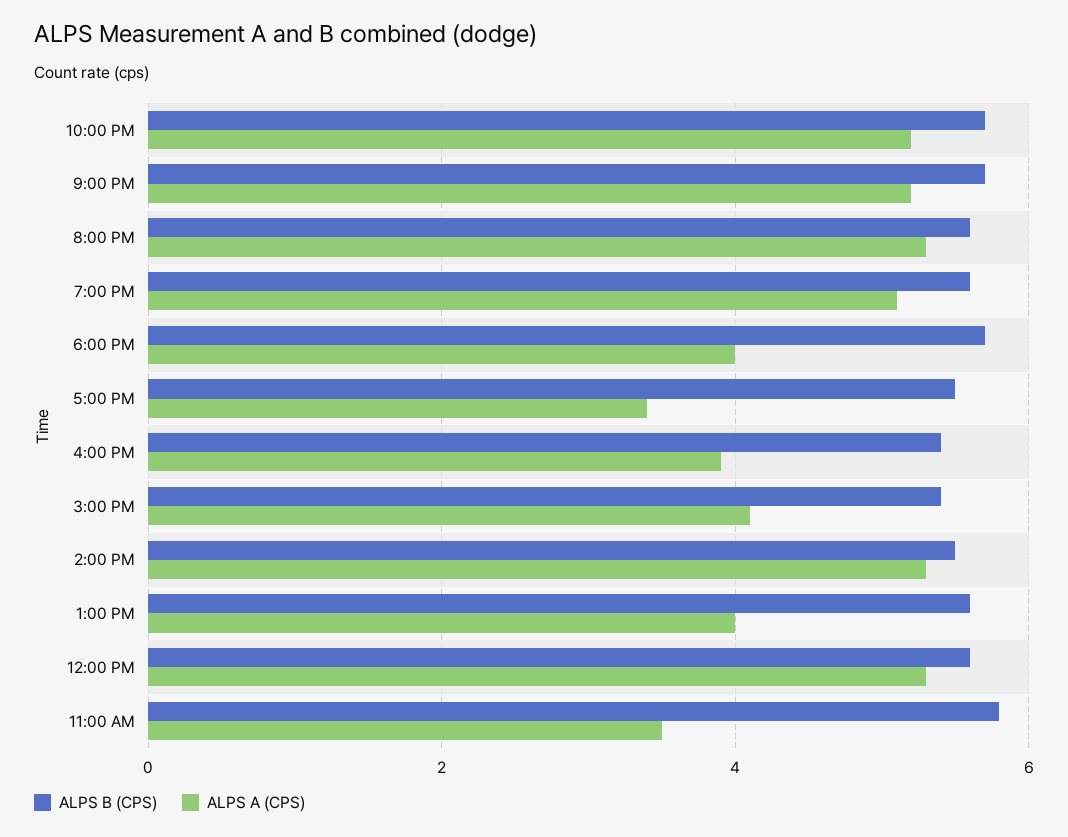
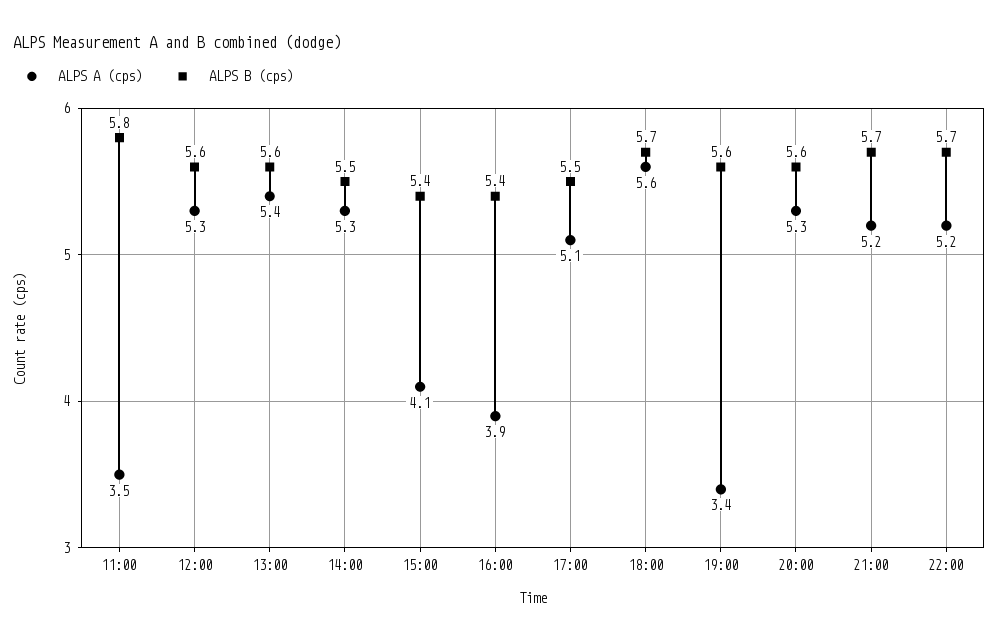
  {
    "ALPS B (CPS)": {
      "10:00 PM": 5.7,
      "9:00 PM": 5.7,
      "8:00 PM": 5.6,
      "7:00 PM": 5.6,
      "6:00 PM": 5.7,
      "5:00 PM": 5.5,
      "4:00 PM": 5.4,
      "3:00 PM": 5.4,
      "2:00 PM": 5.5,
      "1:00 PM": 5.6,
      "12:00 PM": 5.6,
      "11:00 AM": 5.8
    },
    "ALPS A (CPS)": {
      "10:00 PM": 5.2,
      "9:00 PM": 5.2,
      "8:00 PM": 5.3,
-     "7:00 PM": 5,
+     "7:00 PM": 3.4,
-     "6:00 PM": 4,
+     "6:00 PM": 5.6,
-     "5:00 PM": 3.5,
+     "5:00 PM": 5.1,
      "4:00 PM": 3.9,
      "3:00 PM": 4.1,
      "2:00 PM": 5.3,
-     "1:00 PM": 4,
+     "1:00 PM": 5.4,
      "12:00 PM": 5.3,
      "11:00 AM": 3.5
    }
  }

